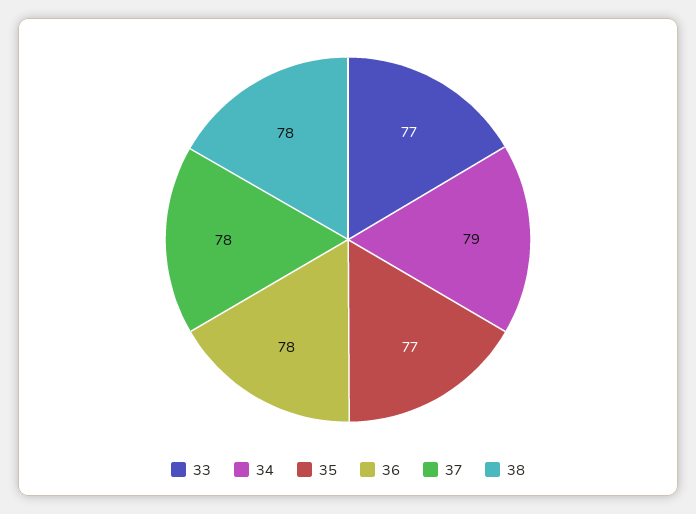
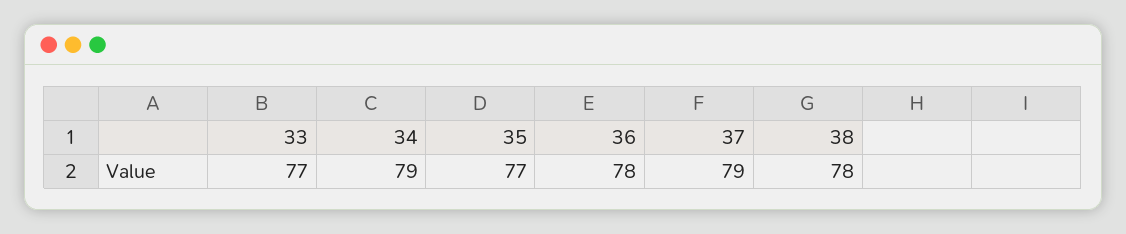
  {
    "33": 77,
    "34": 79,
    "35": 77,
    "36": 78,
-   "37": 78,
+   "37": 79,
    "38": 78
  }

